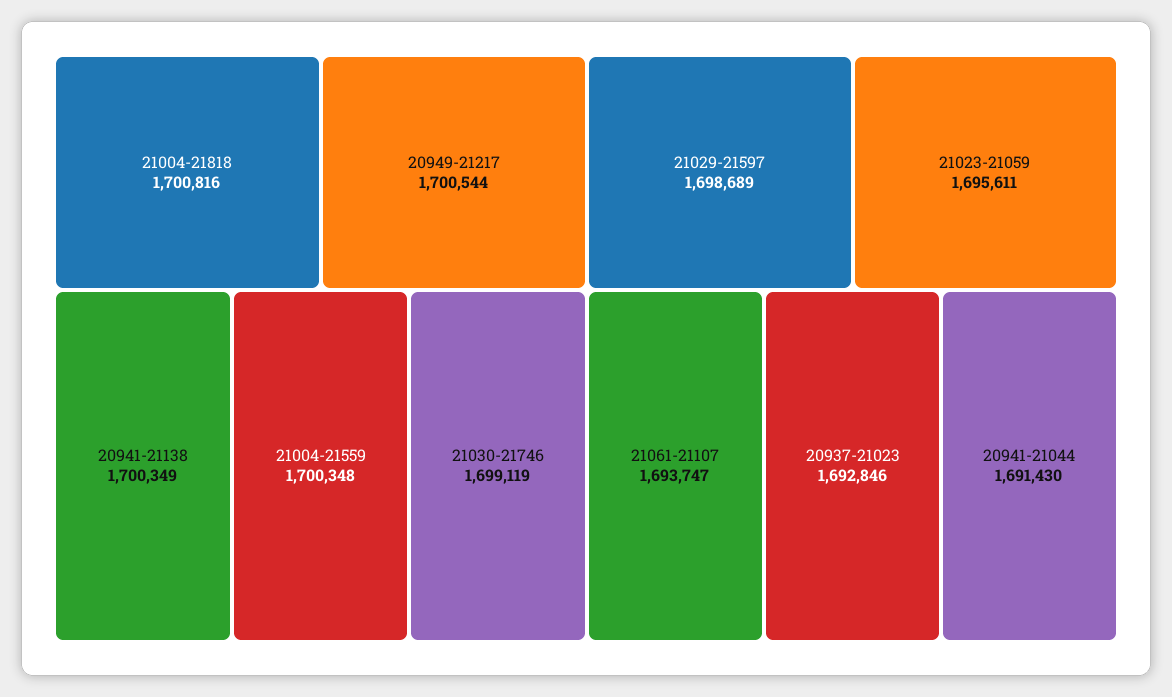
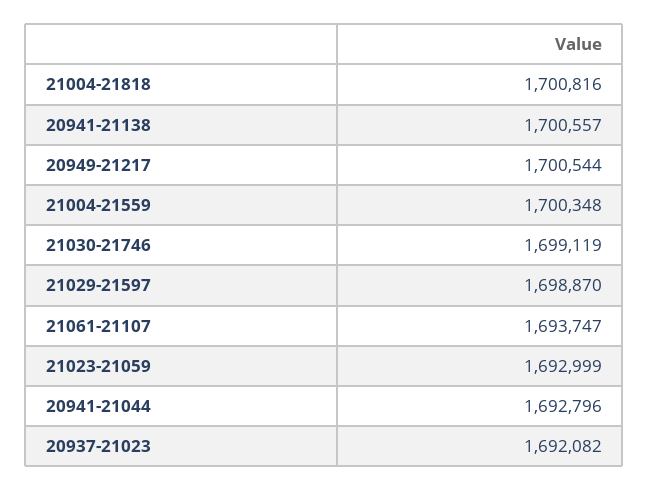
  {
    "21004-21818": 1700816,
    "20949-21217": 1700544,
-   "20941-21138": 1700349,
+   "20941-21138": 1700557,
    "21004-21559": 1700348,
    "21030-21746": 1699119,
-   "21029-21597": 1698689,
+   "21029-21597": 1698870,
-   "21023-21059": 1695611,
+   "21023-21059": 1692999,
    "21061-21107": 1693747,
-   "20937-21023": 1692846,
+   "20937-21023": 1692082,
-   "20941-21044": 1691430
+   "20941-21044": 1692796
  }

